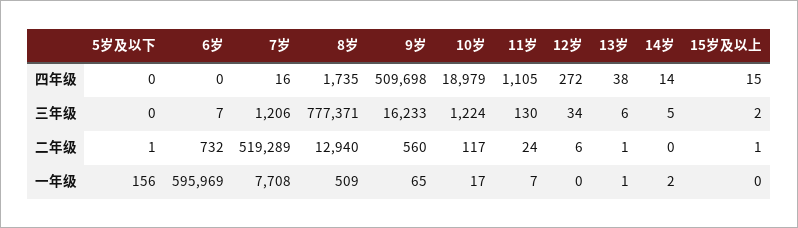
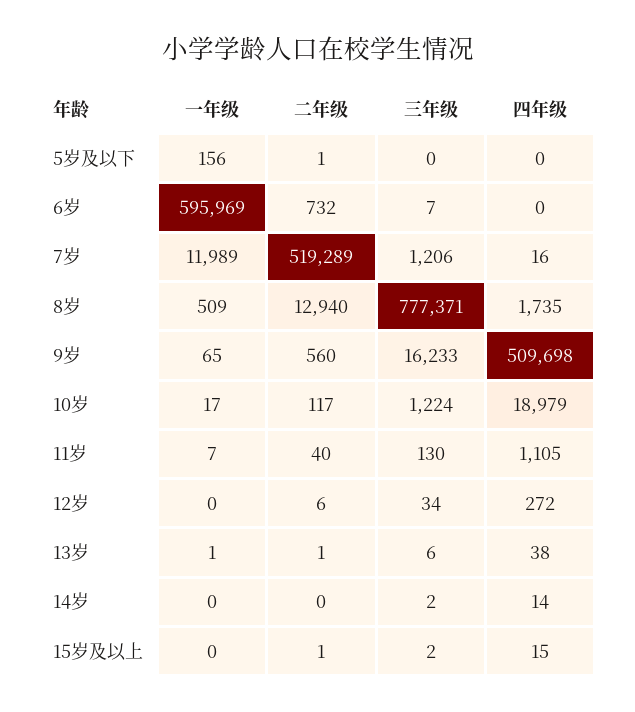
  {
    "5岁及以下": {
      "四年级": 0,
      "三年级": 0,
      "二年级": 1,
      "一年级": 156
    },
    "6岁": {
      "四年级": 0,
      "三年级": 7,
      "二年级": 732,
      "一年级": 595969
    },
    "7岁": {
      "四年级": 16,
      "三年级": 1206,
      "二年级": 519289,
-     "一年级": 7708
+     "一年级": 11989
    },
    "8岁": {
      "四年级": 1735,
      "三年级": 777371,
      "二年级": 12940,
      "一年级": 509
    },
    "9岁": {
      "四年级": 509698,
      "三年级": 16233,
      "二年级": 560,
      "一年级": 65
    },
    "10岁": {
      "四年级": 18979,
      "三年级": 1224,
      "二年级": 117,
      "一年级": 17
    },
    "11岁": {
      "四年级": 1105,
      "三年级": 130,
-     "二年级": 24,
+     "二年级": 40,
      "一年级": 7
    },
    "12岁": {
      "四年级": 272,
      "三年级": 34,
      "二年级": 6,
      "一年级": 0
    },
    "13岁": {
      "四年级": 38,
      "三年级": 6,
      "二年级": 1,
      "一年级": 1
    },
    "14岁": {
      "四年级": 14,
-     "三年级": 5,
+     "三年级": 2,
      "二年级": 0,
-     "一年级": 2
+     "一年级": 0
    },
    "15岁及以上": {
      "四年级": 15,
      "三年级": 2,
      "二年级": 1,
      "一年级": 0
    }
  }

